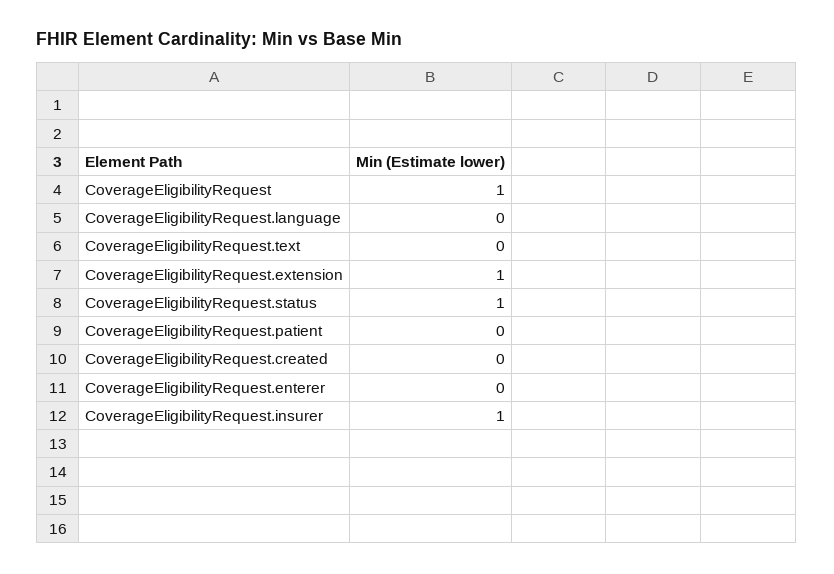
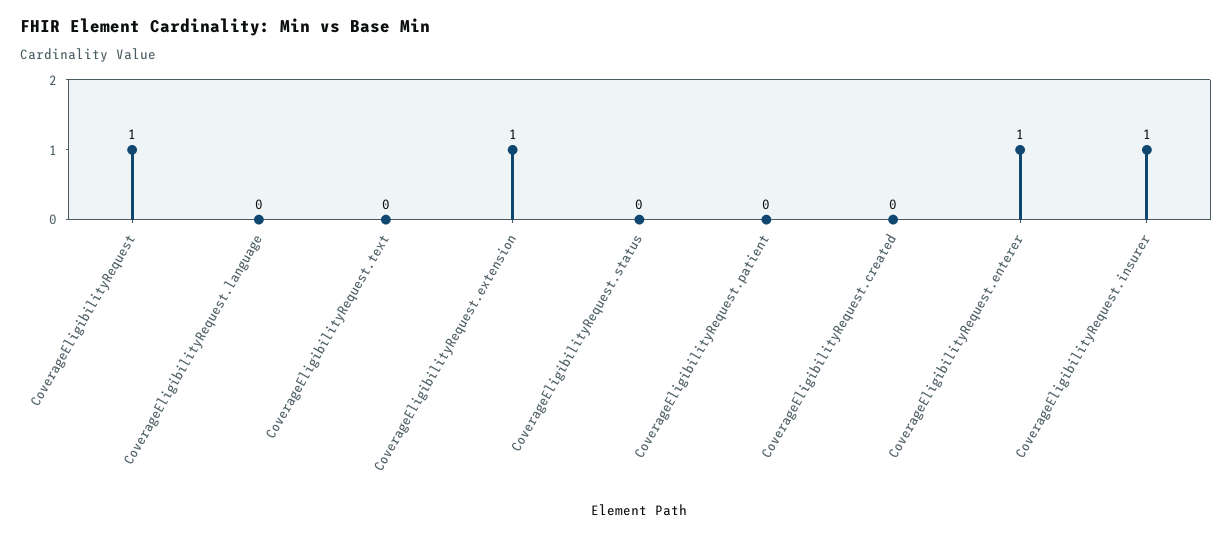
  {
    "CoverageEligibilityRequest": 1,
    "CoverageEligibilityRequest.language": 0,
    "CoverageEligibilityRequest.text": 0,
    "CoverageEligibilityRequest.extension": 1,
-   "CoverageEligibilityRequest.status": 1,
+   "CoverageEligibilityRequest.status": 0,
    "CoverageEligibilityRequest.patient": 0,
    "CoverageEligibilityRequest.created": 0,
-   "CoverageEligibilityRequest.enterer": 0,
+   "CoverageEligibilityRequest.enterer": 1,
    "CoverageEligibilityRequest.insurer": 1
  }

